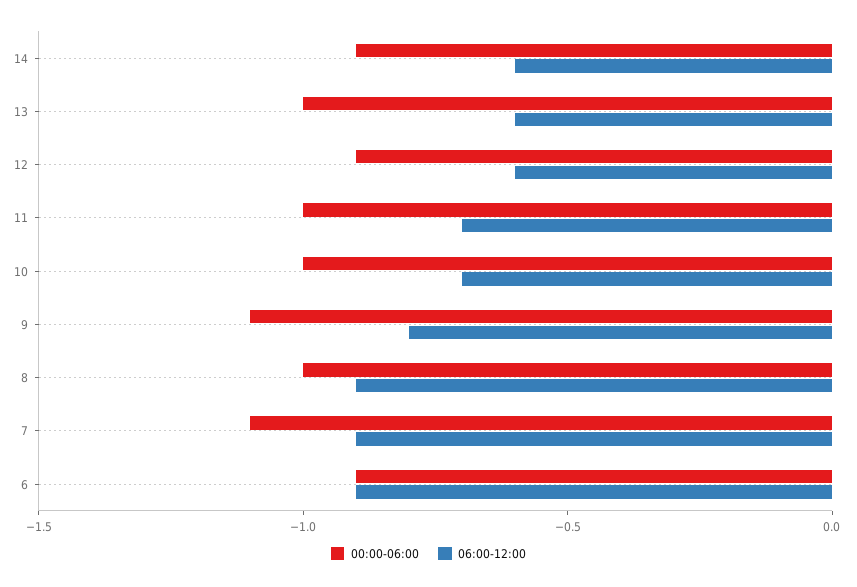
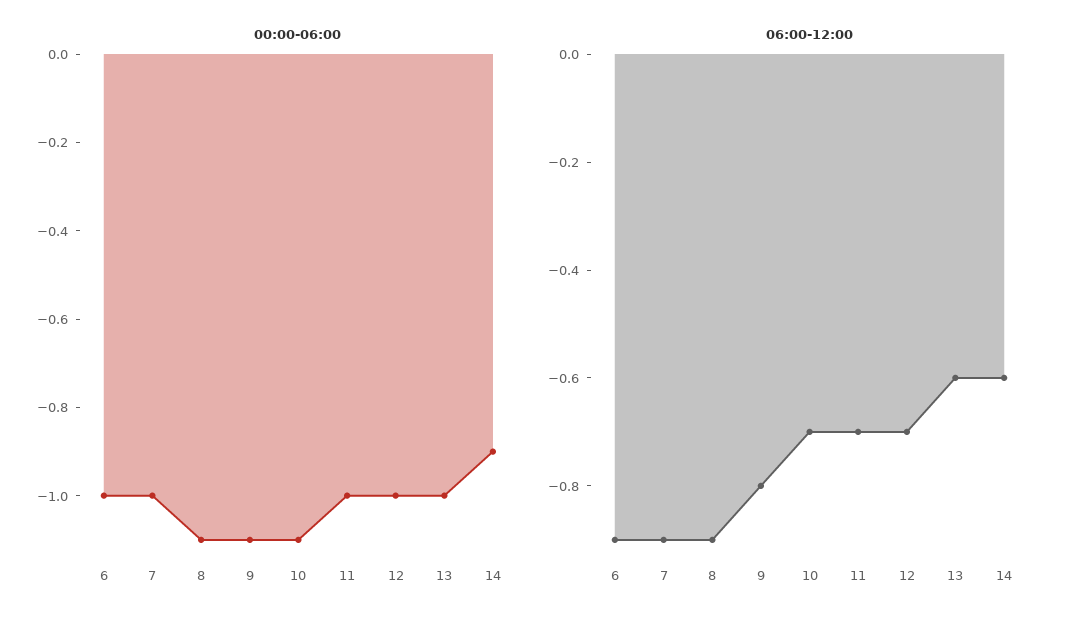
  {
    "00:00-06:00": {
      "14": -0.9,
      "13": -1,
-     "12": -0.9,
+     "12": -1,
      "11": -1,
-     "10": -1,
+     "10": -1.1,
      "9": -1.1,
-     "8": -1,
+     "8": -1.1,
-     "7": -1.1,
+     "7": -1,
-     "6": -0.9
+     "6": -1
    },
    "06:00-12:00": {
      "14": -0.6,
      "13": -0.6,
-     "12": -0.6,
+     "12": -0.7,
      "11": -0.7,
      "10": -0.7,
      "9": -0.8,
      "8": -0.9,
      "7": -0.9,
      "6": -0.9
    }
  }

